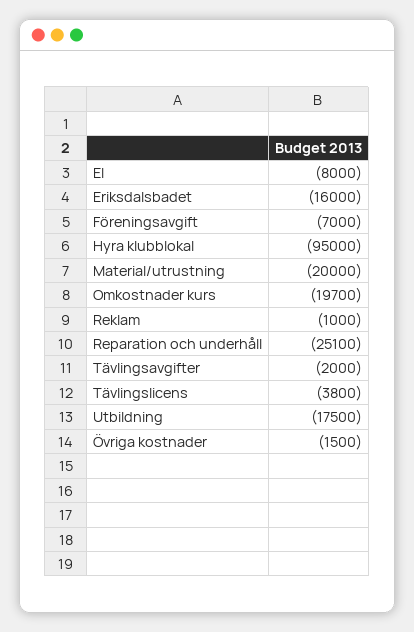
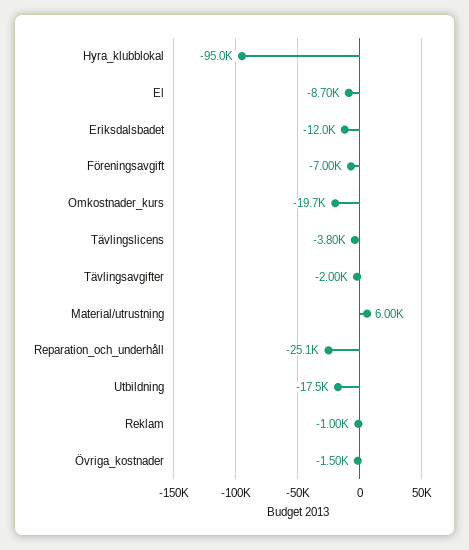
  {
-   "El": -8000,
+   "El": -8700,
-   "Eriksdalsbadet": -16000,
+   "Eriksdalsbadet": -12000,
    "Föreningsavgift": -7000,
    "Hyra klubblokal": -95000,
-   "Material/utrustning": -20000,
+   "Material/utrustning": 6000,
    "Omkostnader kurs": -19700,
    "Reklam": -1000,
    "Reparation och underhåll": -25100,
    "Tävlingsavgifter": -2000,
    "Tävlingslicens": -3800,
    "Utbildning": -17500,
    "Övriga kostnader": -1500
  }

